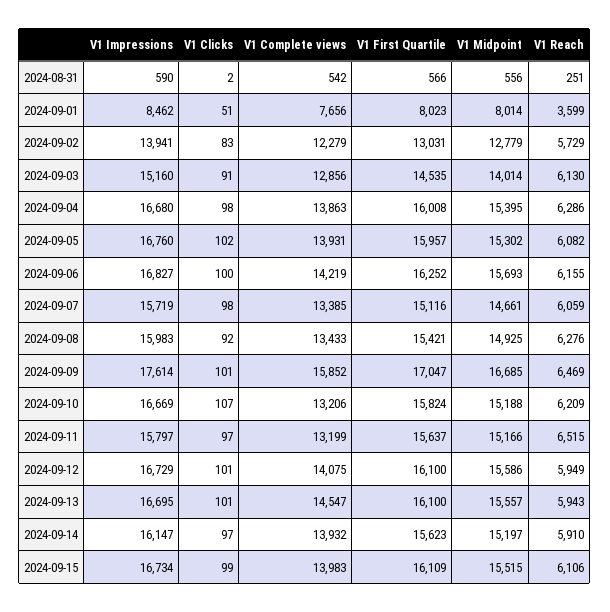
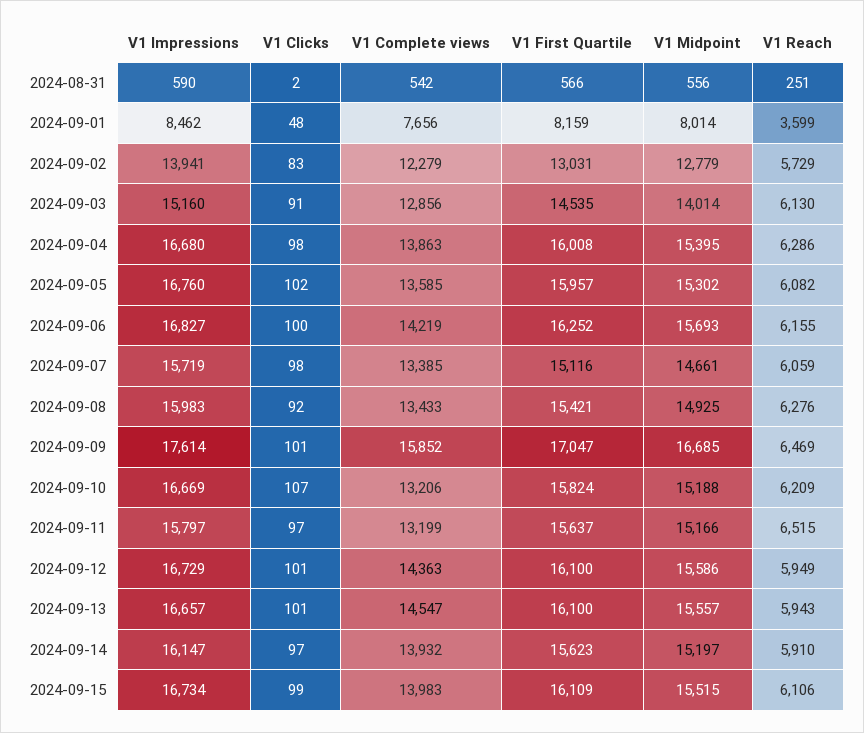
  {
    "V1 Impressions": {
      "2024-08-31": 590,
      "2024-09-01": 8462,
      "2024-09-02": 13941,
      "2024-09-03": 15160,
      "2024-09-04": 16680,
      "2024-09-05": 16760,
      "2024-09-06": 16827,
      "2024-09-07": 15719,
      "2024-09-08": 15983,
      "2024-09-09": 17614,
      "2024-09-10": 16669,
      "2024-09-11": 15797,
      "2024-09-12": 16729,
-     "2024-09-13": 16695,
+     "2024-09-13": 16657,
      "2024-09-14": 16147,
      "2024-09-15": 16734
    },
    "V1 Clicks": {
      "2024-08-31": 2,
-     "2024-09-01": 51,
+     "2024-09-01": 48,
      "2024-09-02": 83,
      "2024-09-03": 91,
      "2024-09-04": 98,
      "2024-09-05": 102,
      "2024-09-06": 100,
      "2024-09-07": 98,
      "2024-09-08": 92,
      "2024-09-09": 101,
      "2024-09-10": 107,
      "2024-09-11": 97,
      "2024-09-12": 101,
      "2024-09-13": 101,
      "2024-09-14": 97,
      "2024-09-15": 99
    },
    "V1 Complete views": {
      "2024-08-31": 542,
      "2024-09-01": 7656,
      "2024-09-02": 12279,
      "2024-09-03": 12856,
      "2024-09-04": 13863,
-     "2024-09-05": 13931,
+     "2024-09-05": 13585,
      "2024-09-06": 14219,
      "2024-09-07": 13385,
      "2024-09-08": 13433,
      "2024-09-09": 15852,
      "2024-09-10": 13206,
      "2024-09-11": 13199,
-     "2024-09-12": 14075,
+     "2024-09-12": 14363,
      "2024-09-13": 14547,
      "2024-09-14": 13932,
      "2024-09-15": 13983
    },
    "V1 First Quartile": {
      "2024-08-31": 566,
-     "2024-09-01": 8023,
+     "2024-09-01": 8159,
      "2024-09-02": 13031,
      "2024-09-03": 14535,
      "2024-09-04": 16008,
      "2024-09-05": 15957,
      "2024-09-06": 16252,
      "2024-09-07": 15116,
      "2024-09-08": 15421,
      "2024-09-09": 17047,
      "2024-09-10": 15824,
      "2024-09-11": 15637,
      "2024-09-12": 16100,
      "2024-09-13": 16100,
      "2024-09-14": 15623,
      "2024-09-15": 16109
    },
    "V1 Midpoint": {
      "2024-08-31": 556,
      "2024-09-01": 8014,
      "2024-09-02": 12779,
      "2024-09-03": 14014,
      "2024-09-04": 15395,
      "2024-09-05": 15302,
      "2024-09-06": 15693,
      "2024-09-07": 14661,
      "2024-09-08": 14925,
      "2024-09-09": 16685,
      "2024-09-10": 15188,
      "2024-09-11": 15166,
      "2024-09-12": 15586,
      "2024-09-13": 15557,
      "2024-09-14": 15197,
      "2024-09-15": 15515
    },
    "V1 Reach": {
      "2024-08-31": 251,
      "2024-09-01": 3599,
      "2024-09-02": 5729,
      "2024-09-03": 6130,
      "2024-09-04": 6286,
      "2024-09-05": 6082,
      "2024-09-06": 6155,
      "2024-09-07": 6059,
      "2024-09-08": 6276,
      "2024-09-09": 6469,
      "2024-09-10": 6209,
      "2024-09-11": 6515,
      "2024-09-12": 5949,
      "2024-09-13": 5943,
      "2024-09-14": 5910,
      "2024-09-15": 6106
    }
  }

